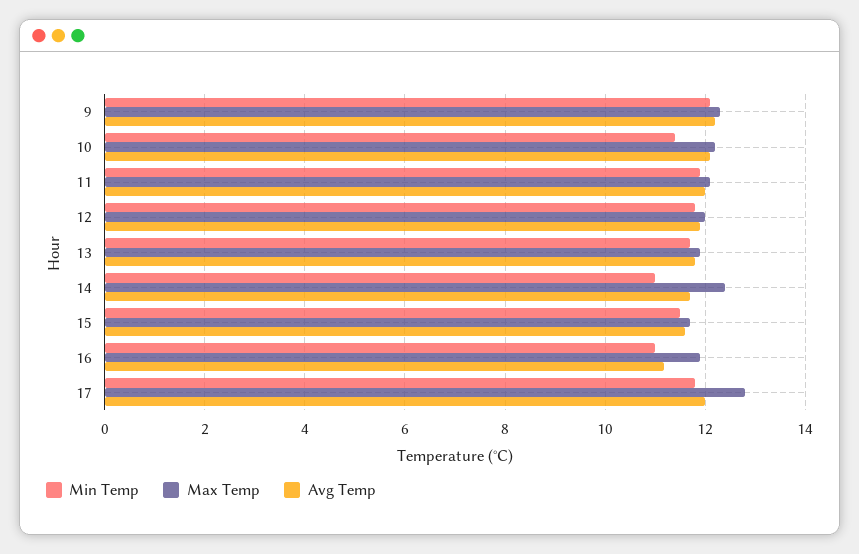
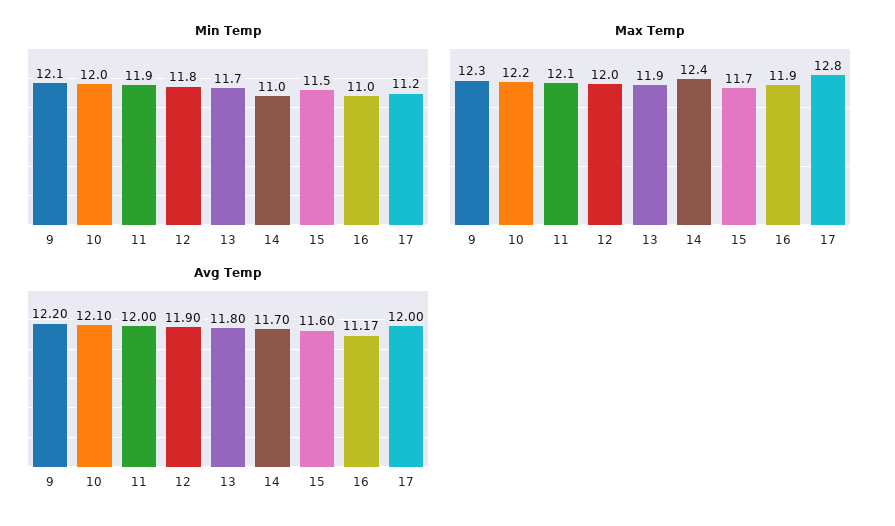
  {
    "Min Temp": {
      "9": 12.1,
-     "10": 11.4,
+     "10": 12,
      "11": 11.9,
      "12": 11.8,
      "13": 11.7,
      "14": 11,
      "15": 11.5,
      "16": 11,
-     "17": 11.8
+     "17": 11.2
    },
    "Max Temp": {
      "9": 12.3,
      "10": 12.2,
      "11": 12.1,
      "12": 12,
      "13": 11.9,
      "14": 12.4,
      "15": 11.7,
      "16": 11.9,
      "17": 12.8
    },
    "Avg Temp": {
      "9": 12.2,
      "10": 12.1,
      "11": 12,
      "12": 11.9,
      "13": 11.8,
      "14": 11.7,
      "15": 11.6,
      "16": 11.17,
      "17": 12
    }
  }

